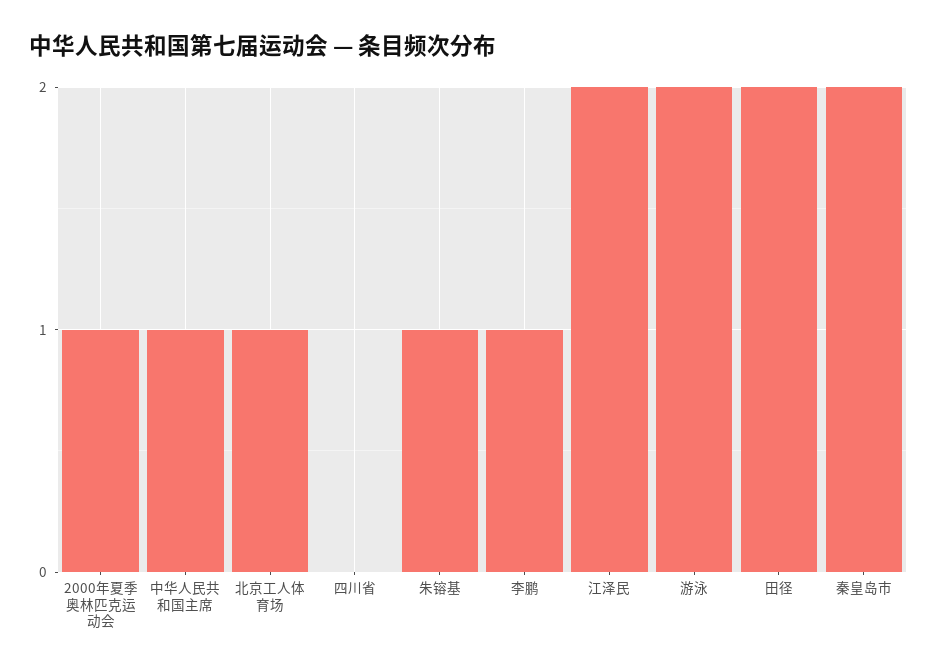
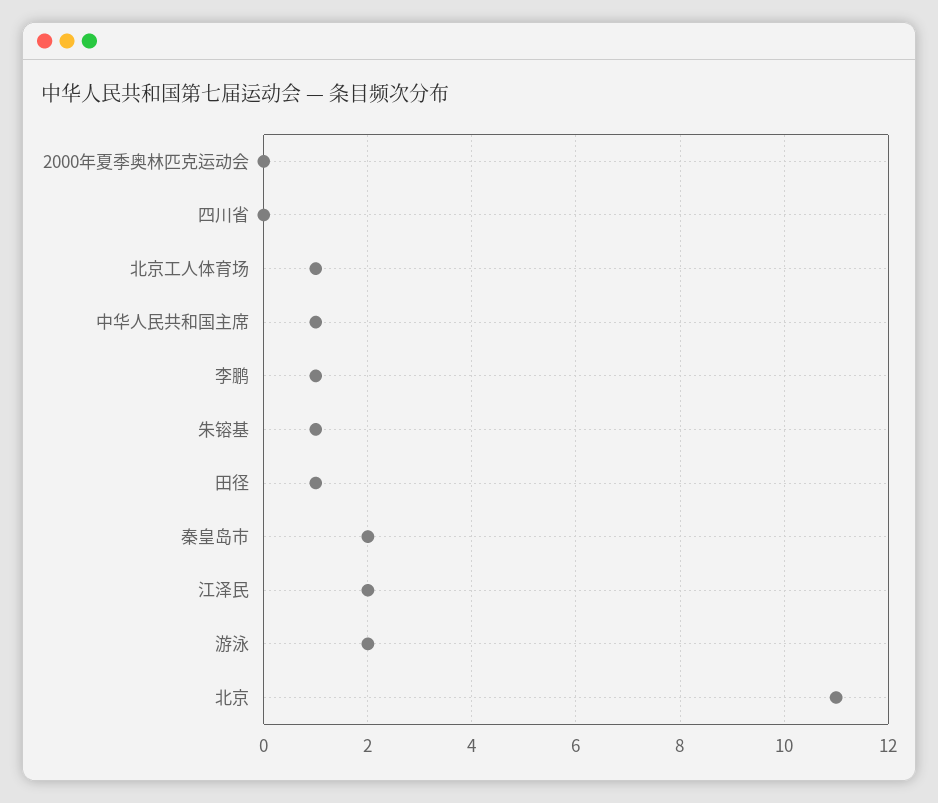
  {
-   "2000年夏季奥林匹克运动会": 1,
+   "2000年夏季奥林匹克运动会": 0,
    "中华人民共和国主席": 1,
    "北京工人体育场": 1,
    "四川省": 0,
    "朱镕基": 1,
    "李鹏": 1,
    "江泽民": 2,
    "游泳": 2,
-   "田径": 2,
+   "田径": 1,
-   "秦皇岛市": 2
+   "秦皇岛市": 2,
+   "北京": 11
  }

